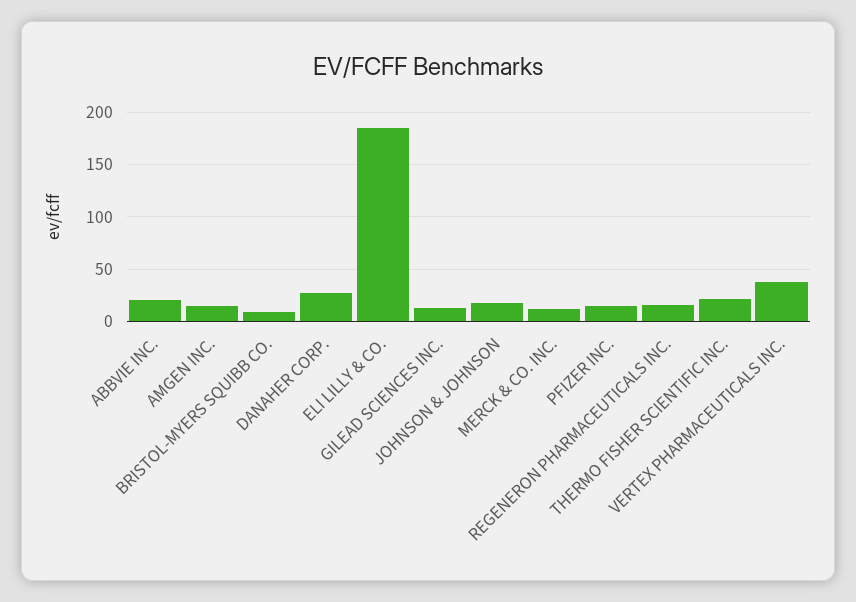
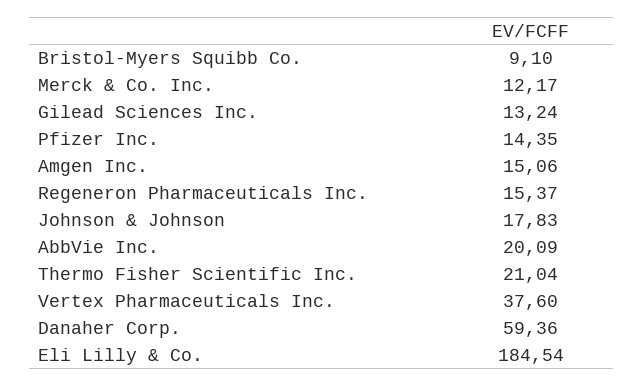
  {
    "ABBVIE INC.": 20.09,
    "AMGEN INC.": 15.06,
    "BRISTOL-MYERS SQUIBB CO.": 9.1,
-   "DANAHER CORP.": 30,
+   "DANAHER CORP.": 59.36,
    "ELI LILLY & CO.": 184.54,
    "GILEAD SCIENCES INC.": 13.24,
    "JOHNSON & JOHNSON": 17.83,
    "MERCK & CO. INC.": 12.17,
    "PFIZER INC.": 14.35,
    "REGENERON PHARMACEUTICALS INC.": 15.37,
    "THERMO FISHER SCIENTIFIC INC.": 21.04,
    "VERTEX PHARMACEUTICALS INC.": 37.6
  }

